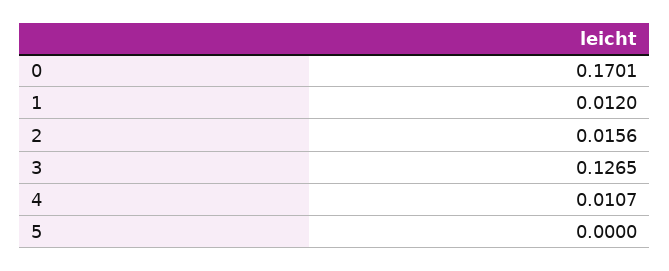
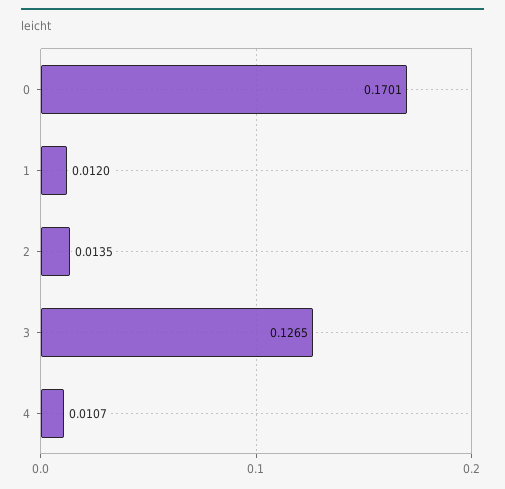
  {
    "0": 0.1701,
    "1": 0.012,
-   "2": 0.0156,
+   "2": 0.0135,
    "3": 0.1265,
-   "4": 0.0107,
+   "4": 0.0107
-   "5": 0
  }

